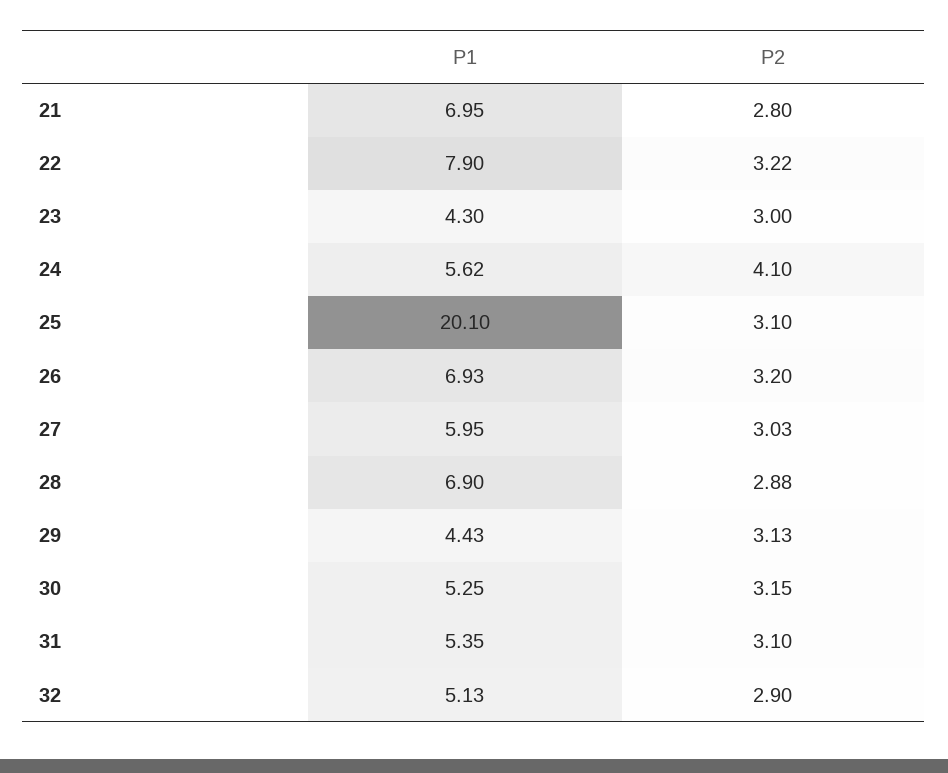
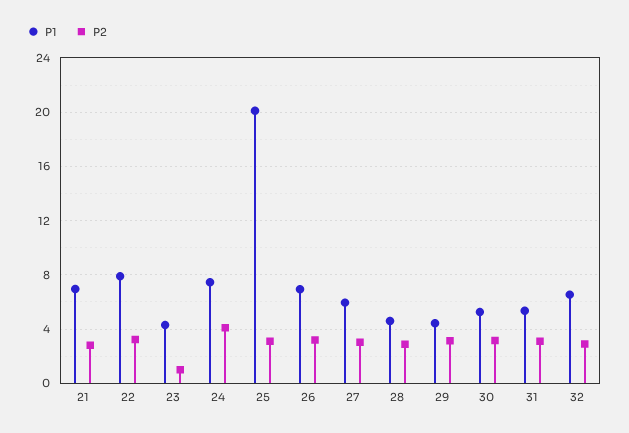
  {
    "P1": {
      "21": 6.95,
      "22": 7.9,
      "23": 4.3,
-     "24": 5.62,
+     "24": 7.5,
      "25": 20.1,
      "26": 6.93,
      "27": 5.95,
-     "28": 6.9,
+     "28": 4.5,
      "29": 4.43,
      "30": 5.25,
      "31": 5.35,
-     "32": 5.13
+     "32": 6.5
    },
    "P2": {
      "21": 2.8,
      "22": 3.22,
-     "23": 3,
+     "23": 1,
      "24": 4.1,
      "25": 3.1,
      "26": 3.2,
      "27": 3.03,
      "28": 2.88,
      "29": 3.13,
      "30": 3.15,
      "31": 3.1,
      "32": 2.9
    }
  }

